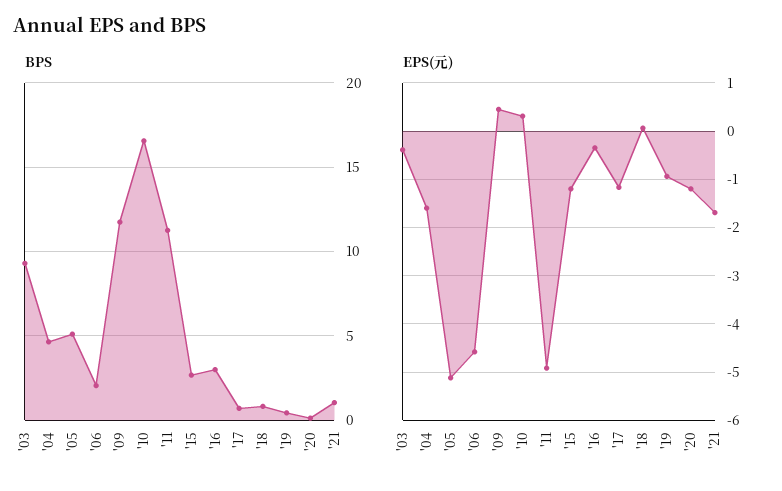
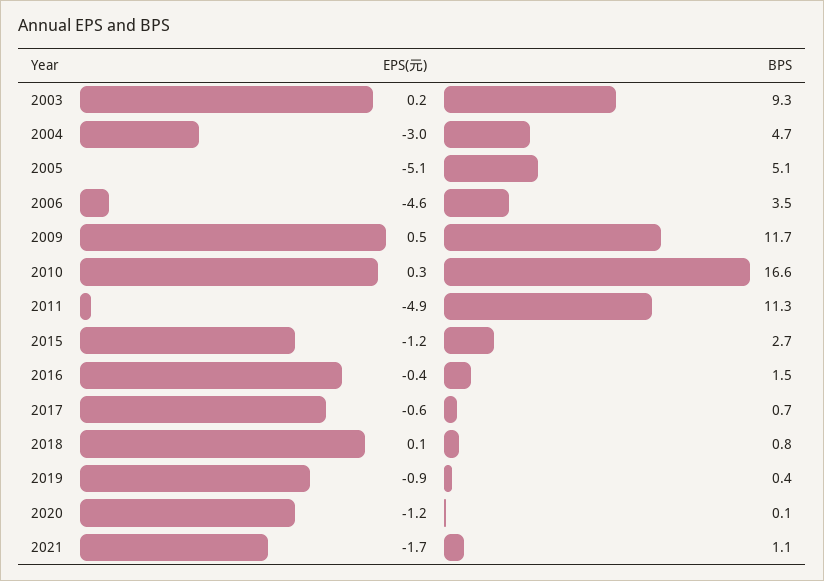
  {
    "BPS": {
      "'03": 9.3,
      "'04": 4.7,
      "'05": 5.1,
-     "'06": 2,
+     "'06": 3.5,
      "'09": 11.7,
      "'10": 16.6,
      "'11": 11.3,
      "'15": 2.7,
-     "'16": 3,
+     "'16": 1.5,
      "'17": 0.7,
      "'18": 0.8,
      "'19": 0.4,
      "'20": 0.1,
      "'21": 1.1
    },
    "EPS(元)": {
-     "'03": -0.4,
+     "'03": 0.2,
-     "'04": -1.6,
+     "'04": -3,
      "'05": -5.1,
      "'06": -4.6,
      "'09": 0.5,
      "'10": 0.3,
      "'11": -4.9,
      "'15": -1.2,
      "'16": -0.4,
-     "'17": -1.2,
+     "'17": -0.6,
      "'18": 0.1,
      "'19": -0.9,
      "'20": -1.2,
      "'21": -1.7
    }
  }

